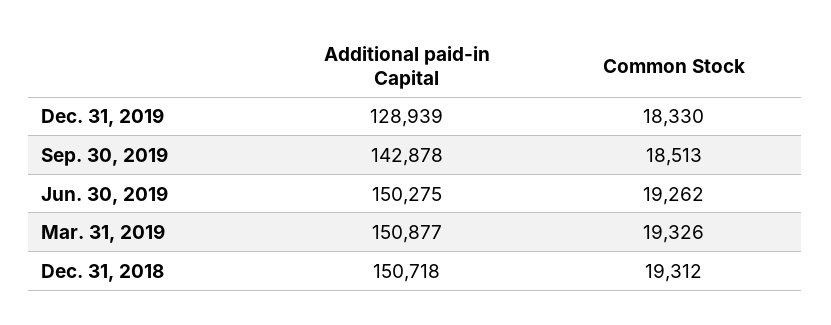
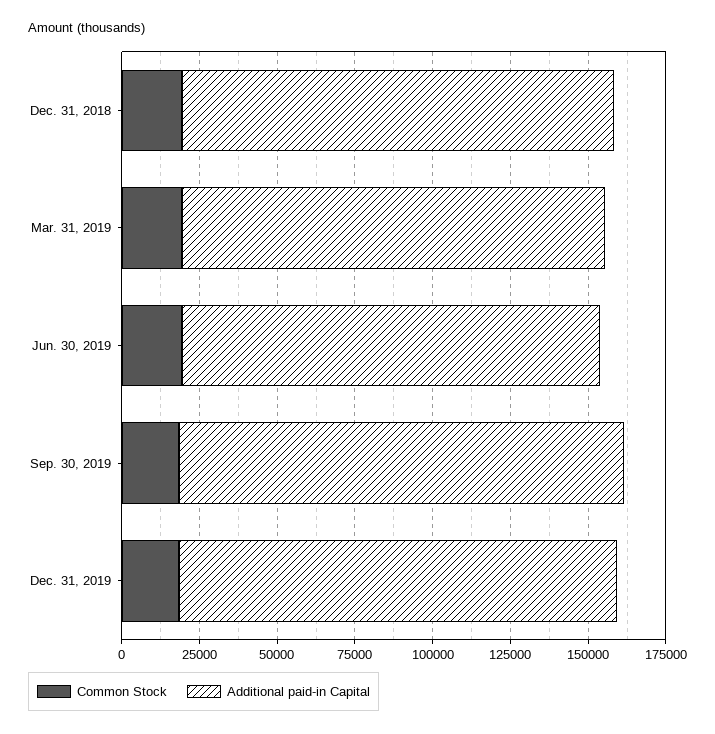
  {
    "Additional paid-in Capital": {
-     "Dec. 31, 2019": 128939,
+     "Dec. 31, 2019": 140000,
      "Sep. 30, 2019": 142878,
-     "Jun. 30, 2019": 150275,
+     "Jun. 30, 2019": 135000,
-     "Mar. 31, 2019": 150877,
+     "Mar. 31, 2019": 135000,
-     "Dec. 31, 2018": 150718
+     "Dec. 31, 2018": 140000
    },
    "Common Stock": {
      "Dec. 31, 2019": 18330,
      "Sep. 30, 2019": 18513,
      "Jun. 30, 2019": 19262,
      "Mar. 31, 2019": 19326,
      "Dec. 31, 2018": 19312
    }
  }

